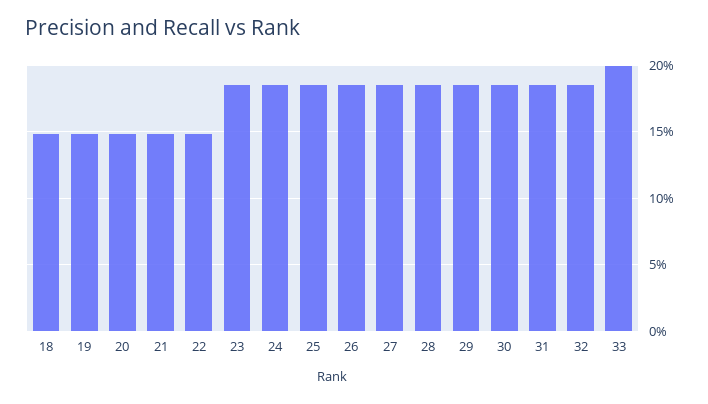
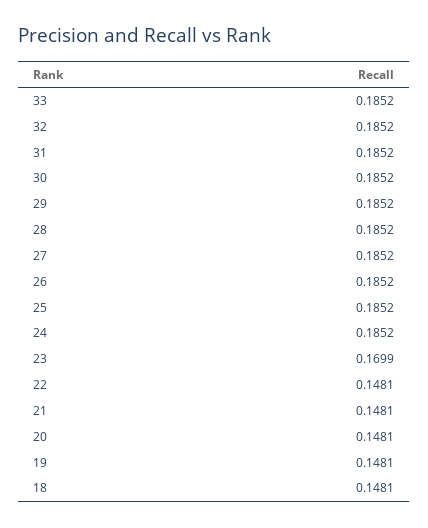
  {
    "18": 0.1481,
    "19": 0.1481,
    "20": 0.1481,
    "21": 0.1481,
    "22": 0.1481,
-   "23": 0.185,
+   "23": 0.1699,
    "24": 0.1852,
    "25": 0.1852,
    "26": 0.1852,
    "27": 0.1852,
    "28": 0.1852,
    "29": 0.1852,
    "30": 0.1852,
    "31": 0.1852,
    "32": 0.1852,
-   "33": 0.2
+   "33": 0.1852
  }

